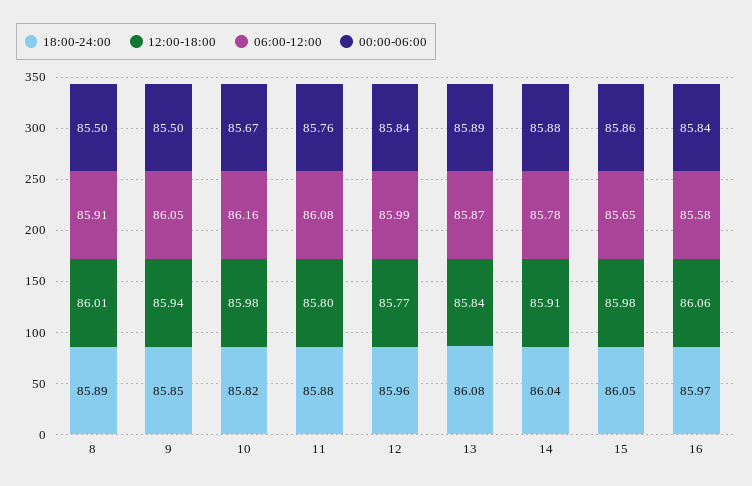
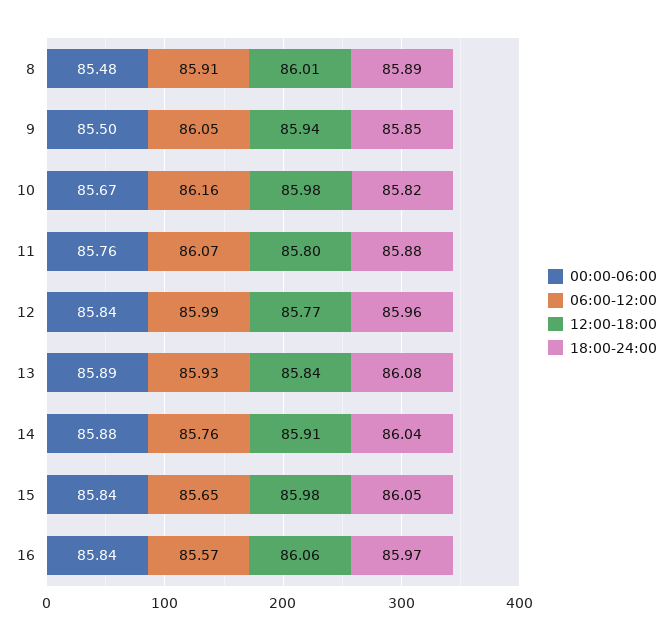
  {
    "18:00-24:00": {
      "8": 85.89,
      "9": 85.85,
      "10": 85.82,
      "11": 85.88,
      "12": 85.96,
      "13": 86.08,
      "14": 86.04,
      "15": 86.05,
      "16": 85.97
    },
    "12:00-18:00": {
      "8": 86.01,
      "9": 85.94,
      "10": 85.98,
      "11": 85.8,
      "12": 85.77,
      "13": 85.84,
      "14": 85.91,
      "15": 85.98,
      "16": 86.06
    },
    "06:00-12:00": {
      "8": 85.91,
      "9": 86.05,
      "10": 86.16,
-     "11": 86.08,
+     "11": 86.07,
      "12": 85.99,
-     "13": 85.87,
+     "13": 85.93,
-     "14": 85.78,
+     "14": 85.76,
      "15": 85.65,
-     "16": 85.58
+     "16": 85.57
    },
    "00:00-06:00": {
-     "8": 85.5,
+     "8": 85.48,
      "9": 85.5,
      "10": 85.67,
      "11": 85.76,
      "12": 85.84,
      "13": 85.89,
      "14": 85.88,
-     "15": 85.86,
+     "15": 85.84,
      "16": 85.84
    }
  }

